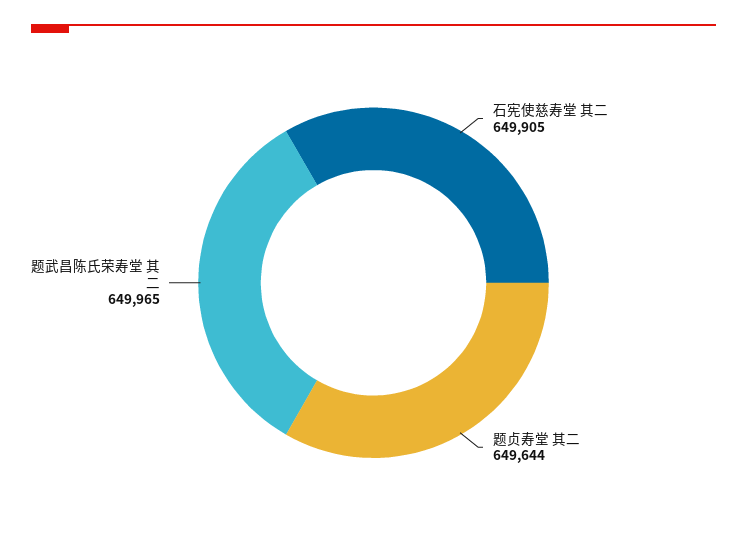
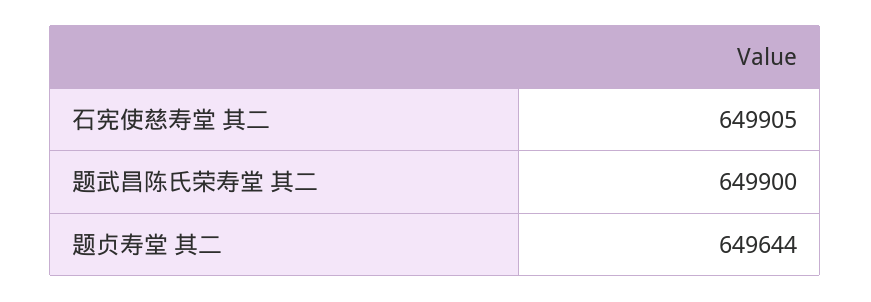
  {
    "石宪使慈寿堂 其二": 649905,
    "题贞寿堂 其二": 649644,
-   "题武昌陈氏荣寿堂 其二": 649965
+   "题武昌陈氏荣寿堂 其二": 649900
  }

